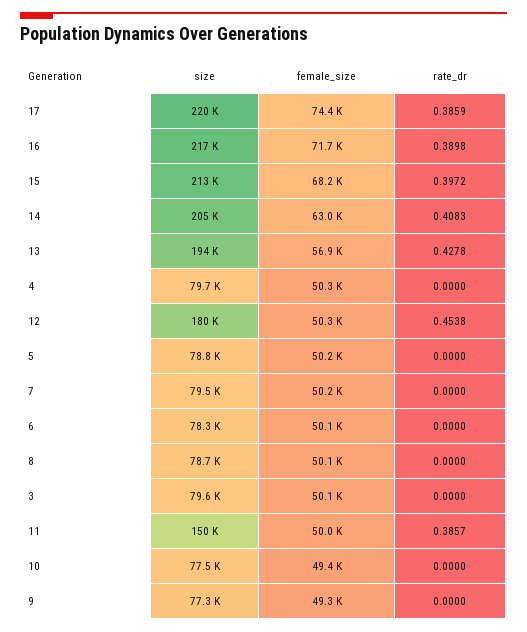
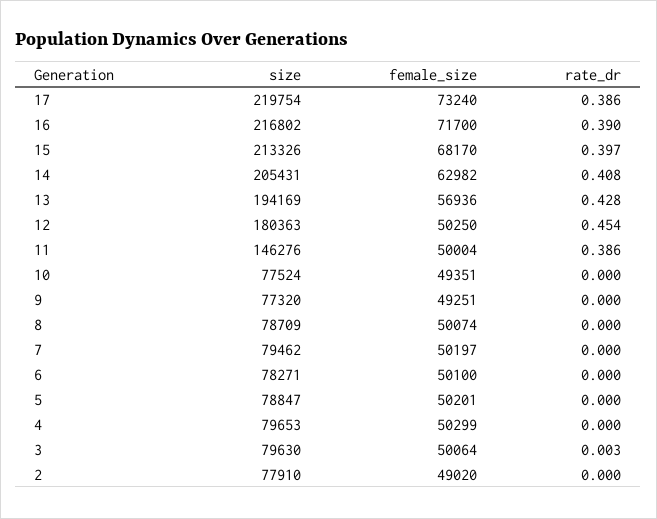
  {
    "size": {
      "17": 219754,
      "16": 216802,
      "15": 213326,
      "14": 205431,
      "13": 194169,
      "4": 79653,
      "12": 180363,
      "5": 78847,
      "7": 79462,
      "6": 78271,
      "8": 78709,
      "3": 79630,
-     "11": 150000,
+     "11": 146276,
      "10": 77524,
-     "9": 77320
+     "9": 77320,
+     "2": 77910
    },
    "female_size": {
-     "17": 74400,
+     "17": 73240,
      "16": 71700,
      "15": 68170,
      "14": 62982,
      "13": 56936,
      "4": 50299,
      "12": 50250,
      "5": 50201,
      "7": 50197,
      "6": 50100,
      "8": 50074,
      "3": 50064,
      "11": 50004,
      "10": 49351,
-     "9": 49251
+     "9": 49251,
+     "2": 49020
    },
    "rate_dr": {
      "17": 0.3859,
      "16": 0.3898,
      "15": 0.3972,
      "14": 0.4083,
      "13": 0.4278,
      "4": 0,
      "12": 0.4538,
      "5": 0,
      "7": 0,
      "6": 0,
      "8": 0,
-     "3": 0,
+     "3": 0.003,
      "11": 0.3857,
      "10": 0,
-     "9": 0
+     "9": 0,
+     "2": 0
    }
  }

